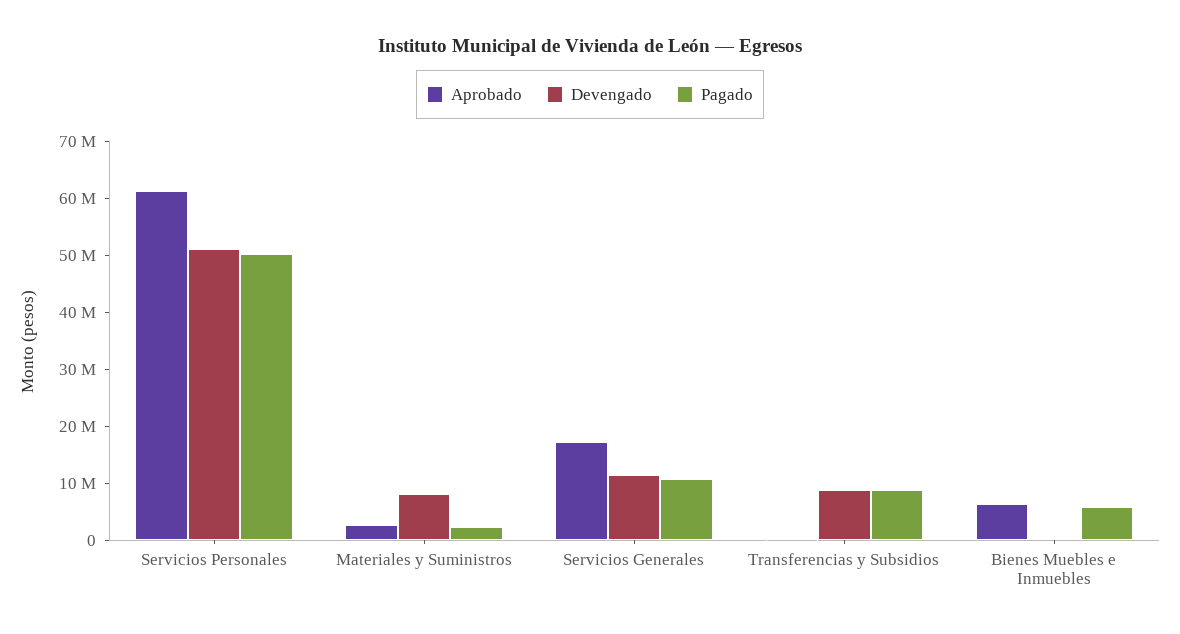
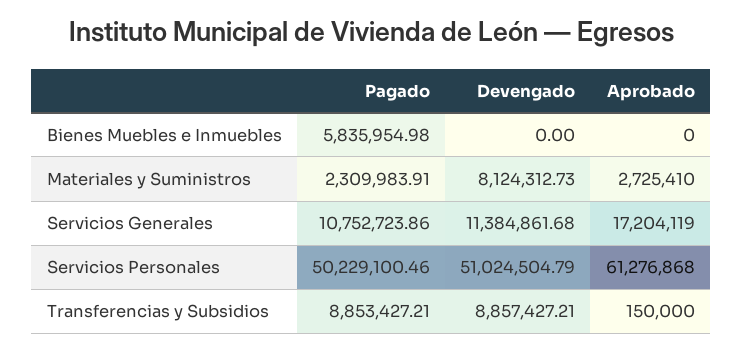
  {
    "Aprobado": {
      "Servicios Personales": 61276868,
      "Materiales y Suministros": 2725410,
      "Servicios Generales": 17204119,
      "Transferencias y Subsidios": 150000,
-     "Bienes Muebles e Inmuebles": 6000000
+     "Bienes Muebles e Inmuebles": 0
    },
    "Devengado": {
      "Servicios Personales": 51024504.79,
      "Materiales y Suministros": 8124312.73,
      "Servicios Generales": 11384861.68,
      "Transferencias y Subsidios": 8857427.21,
      "Bienes Muebles e Inmuebles": 0
    },
    "Pagado": {
      "Servicios Personales": 50229100.46,
      "Materiales y Suministros": 2309983.91,
      "Servicios Generales": 10752723.86,
      "Transferencias y Subsidios": 8853427.21,
      "Bienes Muebles e Inmuebles": 5835954.98
    }
  }

